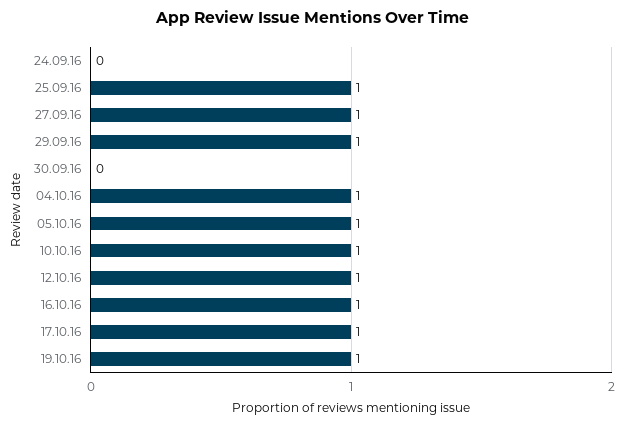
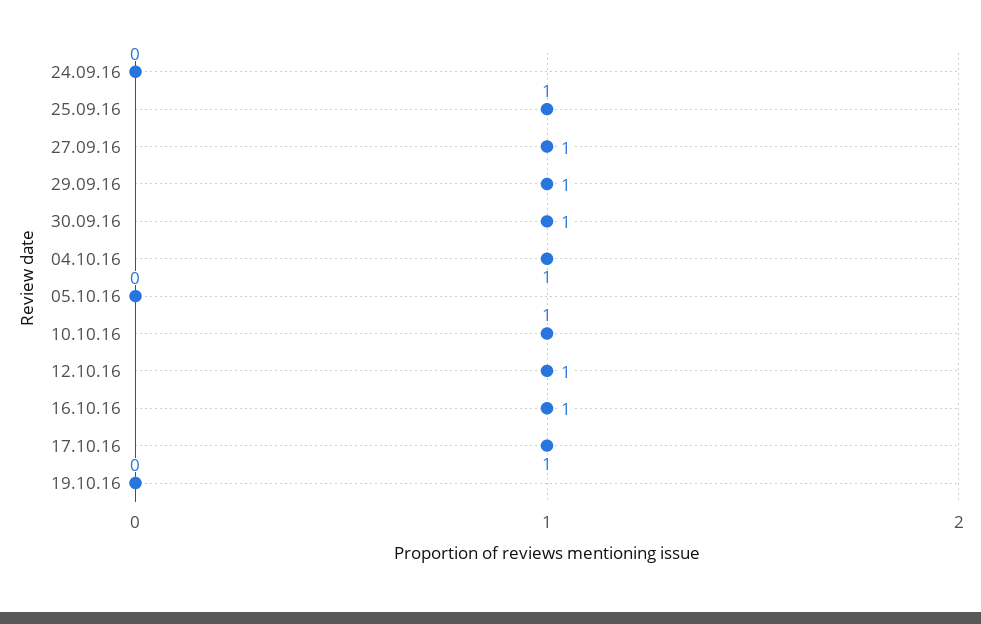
  {
    "24.09.16": 0,
    "25.09.16": 1,
    "27.09.16": 1,
    "29.09.16": 1,
-   "30.09.16": 0,
+   "30.09.16": 1,
    "04.10.16": 1,
-   "05.10.16": 1,
+   "05.10.16": 0,
    "10.10.16": 1,
    "12.10.16": 1,
    "16.10.16": 1,
    "17.10.16": 1,
-   "19.10.16": 1
+   "19.10.16": 0
  }

